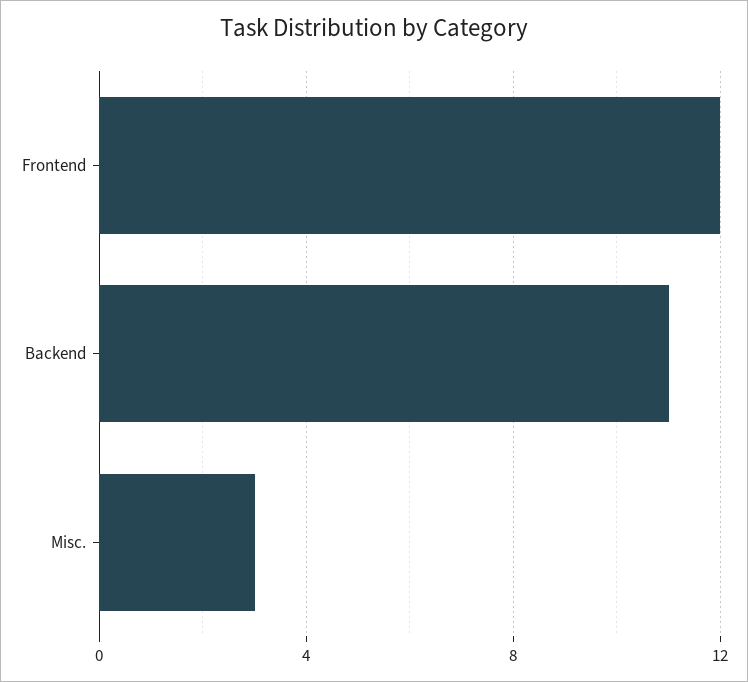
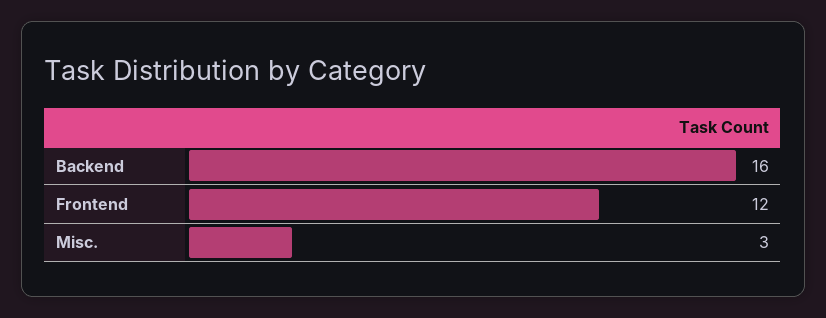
  {
    "Frontend": 12,
-   "Backend": 11,
+   "Backend": 16,
    "Misc.": 3
  }

